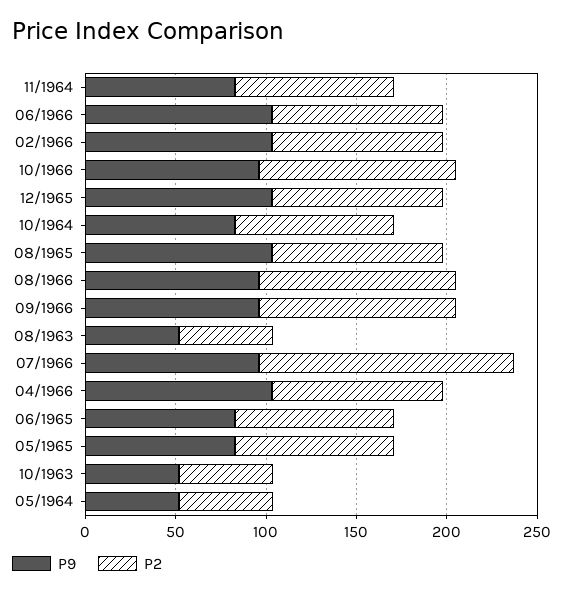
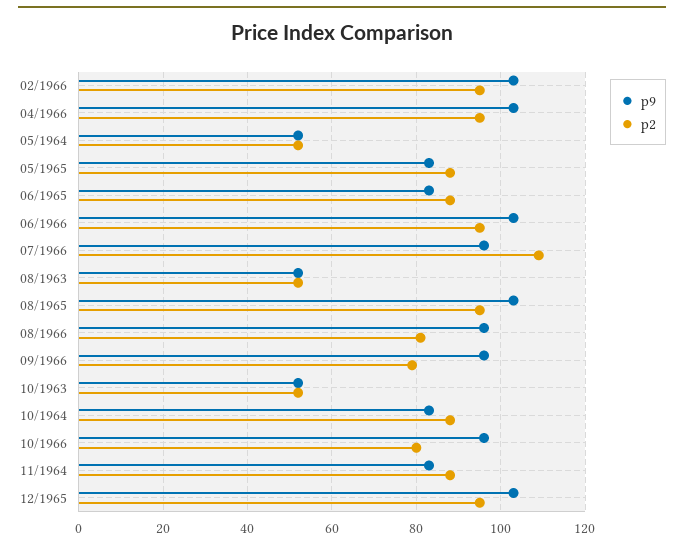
  {
    "P9": {
      "11/1964": 85,
      "06/1966": 105,
      "02/1966": 105,
      "10/1966": 95,
      "12/1965": 105,
      "10/1964": 85,
      "08/1965": 105,
      "08/1966": 95,
      "09/1966": 95,
      "08/1963": 50,
      "07/1966": 95,
      "04/1966": 105,
      "06/1965": 85,
      "05/1965": 85,
      "10/1963": 50,
      "05/1964": 50
    },
    "P2": {
      "11/1964": 90,
      "06/1966": 95,
      "02/1966": 95,
-     "10/1966": 110,
+     "10/1966": 80,
      "12/1965": 95,
      "10/1964": 90,
      "08/1965": 95,
-     "08/1966": 110,
+     "08/1966": 80,
-     "09/1966": 110,
+     "09/1966": 80,
      "08/1963": 50,
-     "07/1966": 140,
+     "07/1966": 110,
      "04/1966": 95,
      "06/1965": 90,
      "05/1965": 90,
      "10/1963": 50,
      "05/1964": 50
    }
  }

